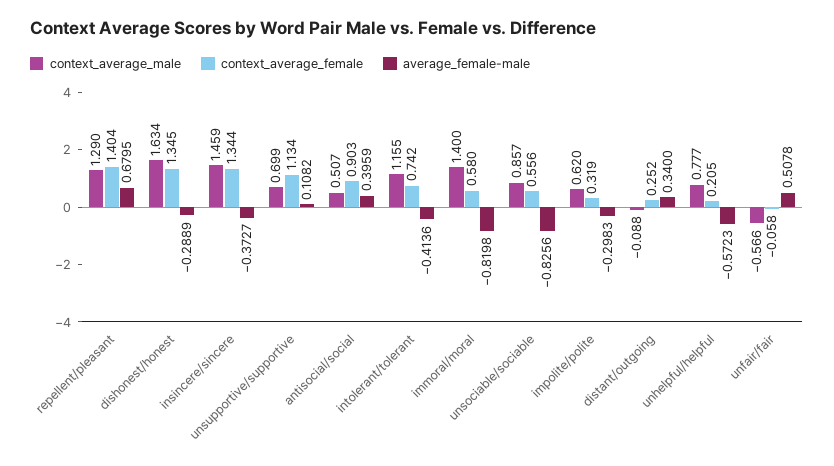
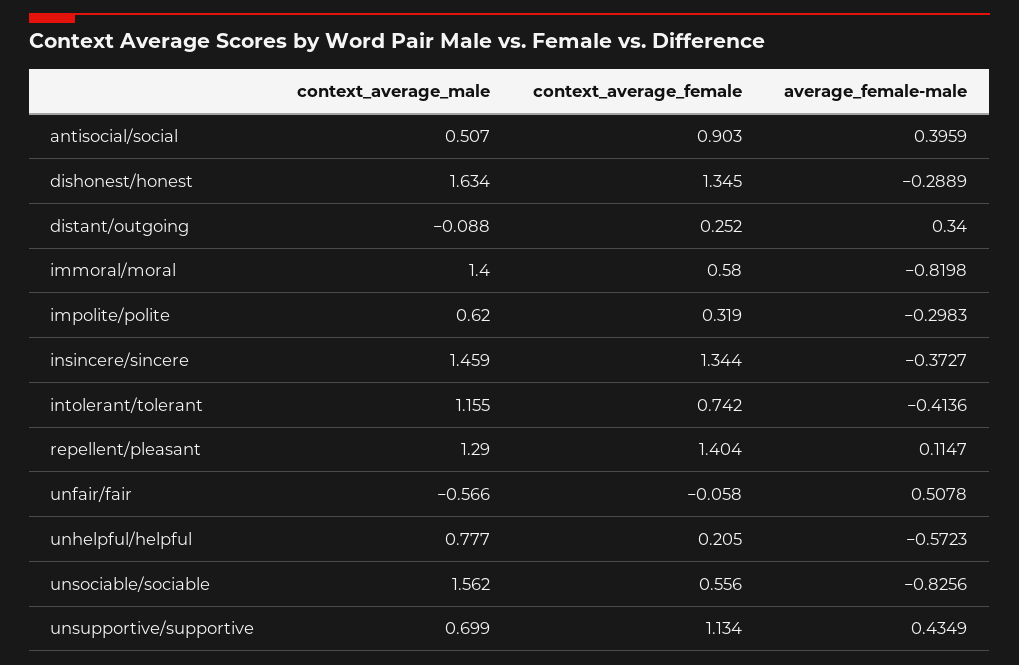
  {
    "context_average_male": {
      "repellent/pleasant": 1.29,
      "dishonest/honest": 1.634,
      "insincere/sincere": 1.459,
      "unsupportive/supportive": 0.699,
      "antisocial/social": 0.507,
      "intolerant/tolerant": 1.155,
      "immoral/moral": 1.4,
-     "unsociable/sociable": 0.857,
+     "unsociable/sociable": 1.562,
      "impolite/polite": 0.62,
      "distant/outgoing": -0.088,
      "unhelpful/helpful": 0.777,
      "unfair/fair": -0.566
    },
    "context_average_female": {
      "repellent/pleasant": 1.404,
      "dishonest/honest": 1.345,
      "insincere/sincere": 1.344,
      "unsupportive/supportive": 1.134,
      "antisocial/social": 0.903,
      "intolerant/tolerant": 0.742,
      "immoral/moral": 0.58,
      "unsociable/sociable": 0.556,
      "impolite/polite": 0.319,
      "distant/outgoing": 0.252,
      "unhelpful/helpful": 0.205,
      "unfair/fair": -0.058
    },
    "average_female-male": {
-     "repellent/pleasant": 0.6795,
+     "repellent/pleasant": 0.1147,
      "dishonest/honest": -0.2889,
      "insincere/sincere": -0.3727,
-     "unsupportive/supportive": 0.1082,
+     "unsupportive/supportive": 0.4349,
      "antisocial/social": 0.3959,
      "intolerant/tolerant": -0.4136,
      "immoral/moral": -0.8198,
      "unsociable/sociable": -0.8256,
      "impolite/polite": -0.2983,
      "distant/outgoing": 0.34,
      "unhelpful/helpful": -0.5723,
      "unfair/fair": 0.5078
    }
  }

